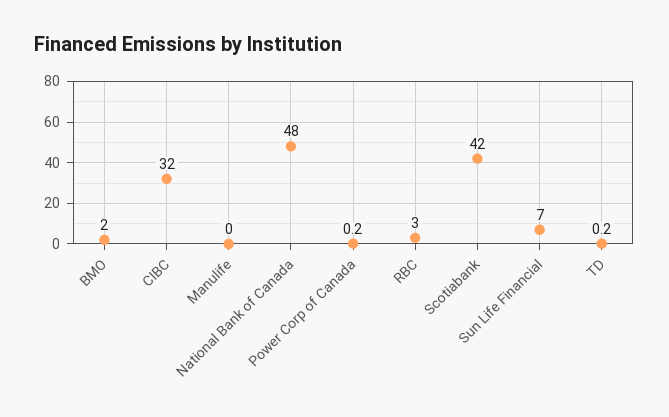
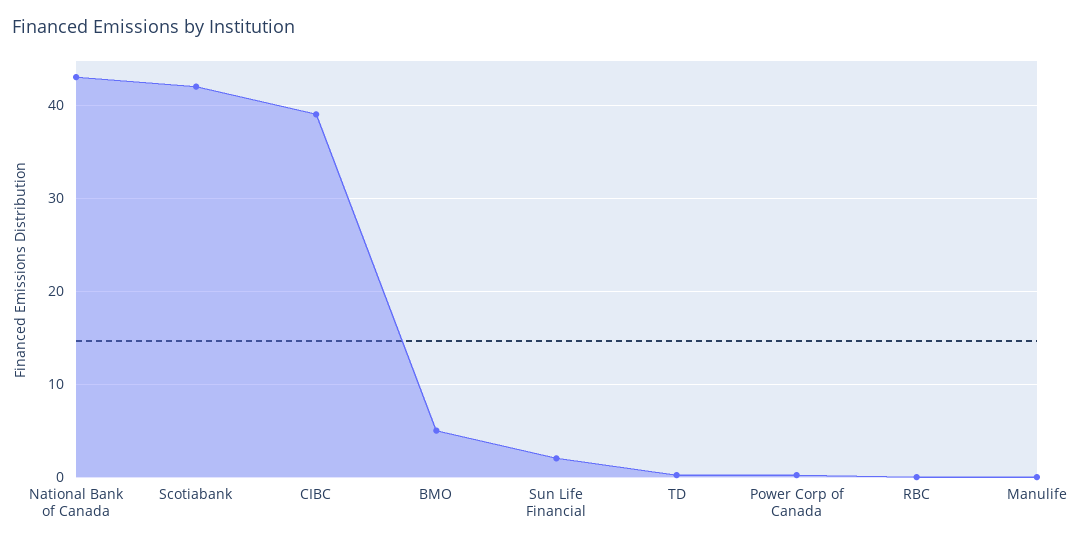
  {
-   "BMO": 2,
+   "BMO": 5,
-   "CIBC": 32,
+   "CIBC": 39,
    "Manulife": 0,
-   "National Bank of Canada": 48,
+   "National Bank of Canada": 43,
    "Power Corp of Canada": 0.2,
-   "RBC": 3,
+   "RBC": 0,
    "Scotiabank": 42,
-   "Sun Life Financial": 7,
+   "Sun Life Financial": 2,
    "TD": 0.2
  }

